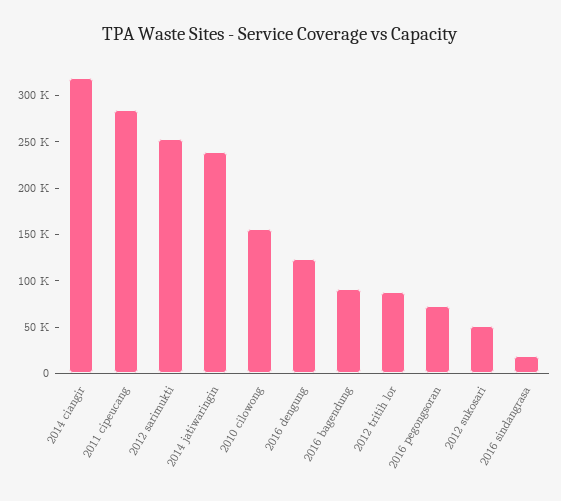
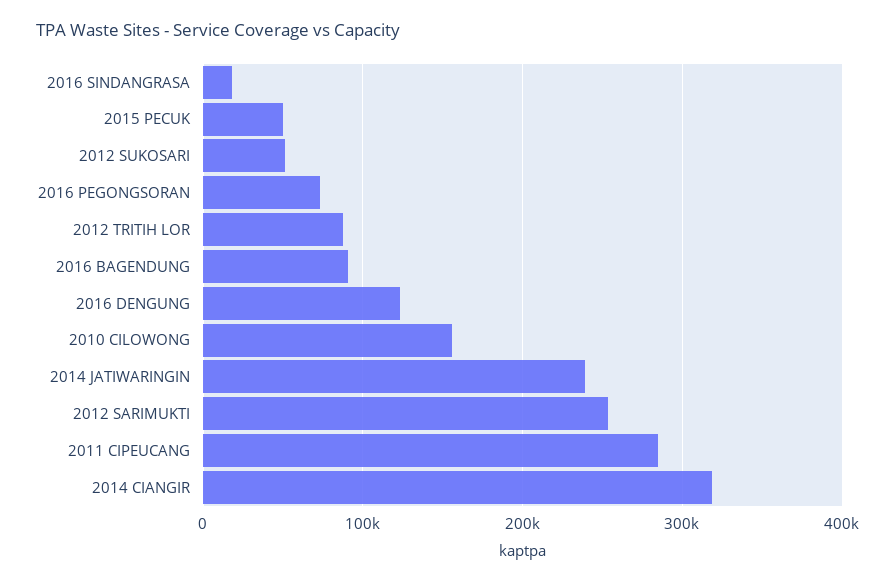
  {
    "2014 ciangir": 320000,
    "2011 cipeucang": 280000,
    "2012 sarimukti": 250000,
    "2014 jatiwaringin": 240000,
    "2010 cilowong": 160000,
    "2016 dengung": 120000,
    "2016 bagendung": 90000,
    "2012 tritih lor": 90000,
    "2016 pegongsoran": 70000,
    "2012 sukosari": 50000,
-   "2016 sindangrasa": 20000
+   "2016 sindangrasa": 20000,
+   "2015 PECUK": 50000
  }

